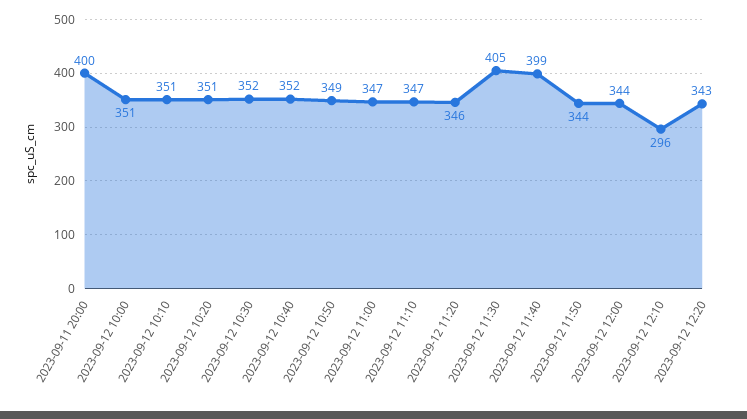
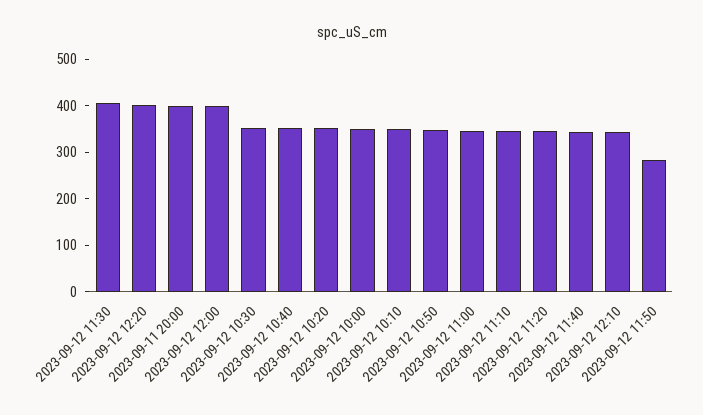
  {
    "2023-09-11 20:00": 400,
    "2023-09-12 10:00": 351,
    "2023-09-12 10:10": 351,
    "2023-09-12 10:20": 351,
    "2023-09-12 10:30": 352,
    "2023-09-12 10:40": 352,
    "2023-09-12 10:50": 349,
    "2023-09-12 11:00": 347,
    "2023-09-12 11:10": 347,
    "2023-09-12 11:20": 346,
    "2023-09-12 11:30": 405,
-   "2023-09-12 11:40": 399,
+   "2023-09-12 11:40": 340,
-   "2023-09-12 11:50": 344,
+   "2023-09-12 11:50": 280,
-   "2023-09-12 12:00": 344,
+   "2023-09-12 12:00": 400,
-   "2023-09-12 12:10": 296,
+   "2023-09-12 12:10": 340,
-   "2023-09-12 12:20": 343
+   "2023-09-12 12:20": 400
  }

